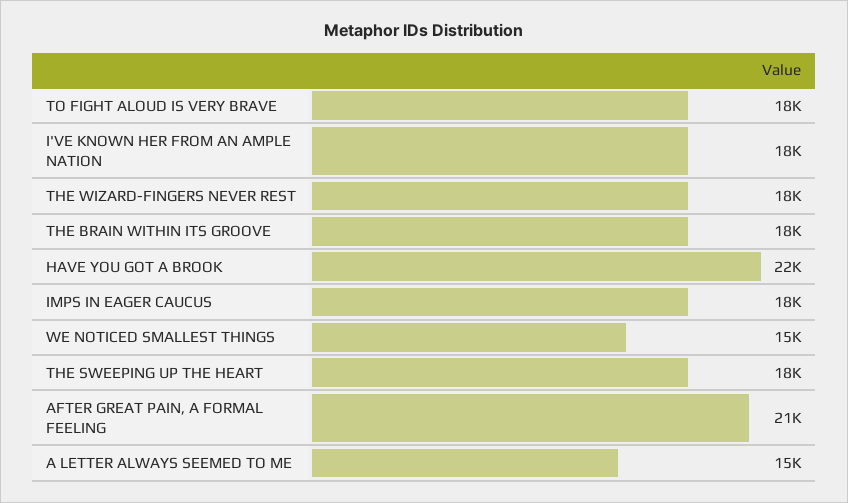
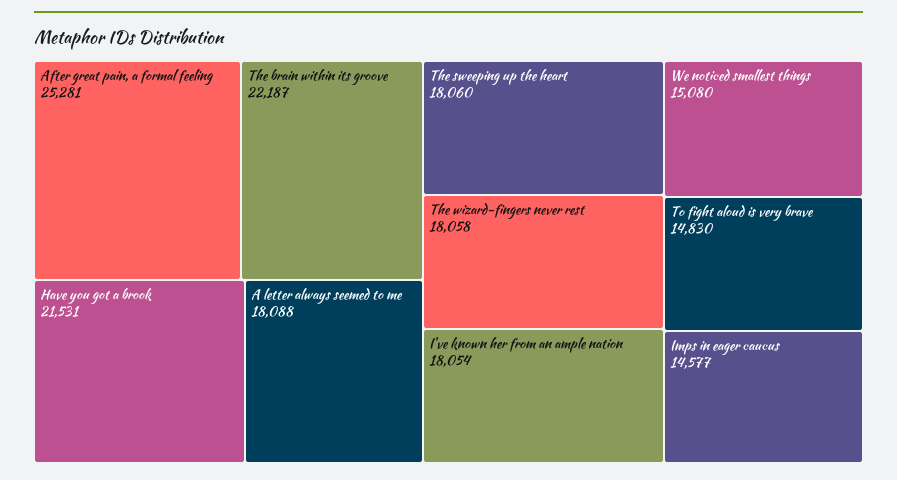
  {
-   "TO FIGHT ALOUD IS VERY BRAVE": 18000,
+   "TO FIGHT ALOUD IS VERY BRAVE": 14830,
    "I'VE KNOWN HER FROM AN AMPLE NATION": 18054,
    "THE WIZARD-FINGERS NEVER REST": 18058,
-   "THE BRAIN WITHIN ITS GROOVE": 18000,
+   "THE BRAIN WITHIN ITS GROOVE": 22187,
    "HAVE YOU GOT A BROOK": 21531,
-   "IMPS IN EAGER CAUCUS": 18000,
+   "IMPS IN EAGER CAUCUS": 14577,
    "WE NOTICED SMALLEST THINGS": 15080,
    "THE SWEEPING UP THE HEART": 18060,
-   "AFTER GREAT PAIN, A FORMAL FEELING": 21000,
+   "AFTER GREAT PAIN, A FORMAL FEELING": 25281,
-   "A LETTER ALWAYS SEEMED TO ME": 15000
+   "A LETTER ALWAYS SEEMED TO ME": 18088
  }

